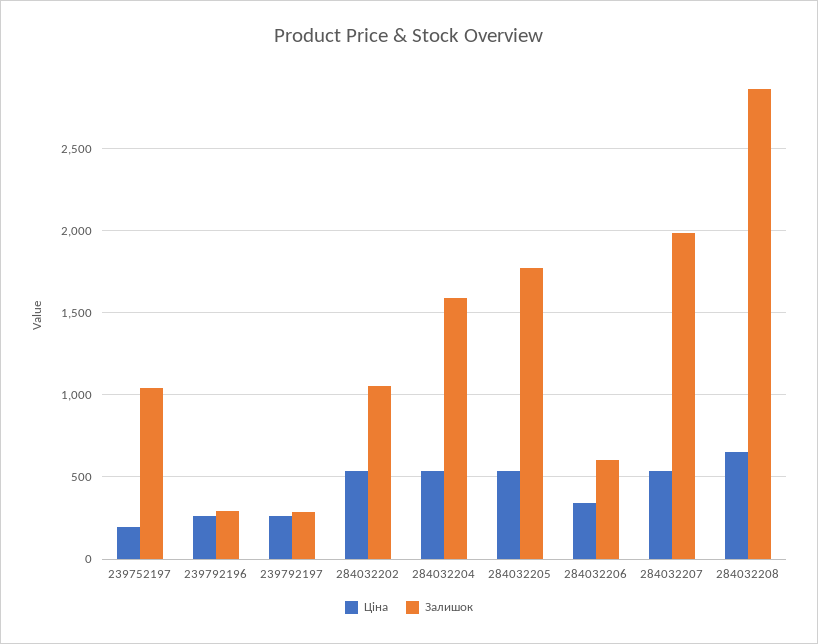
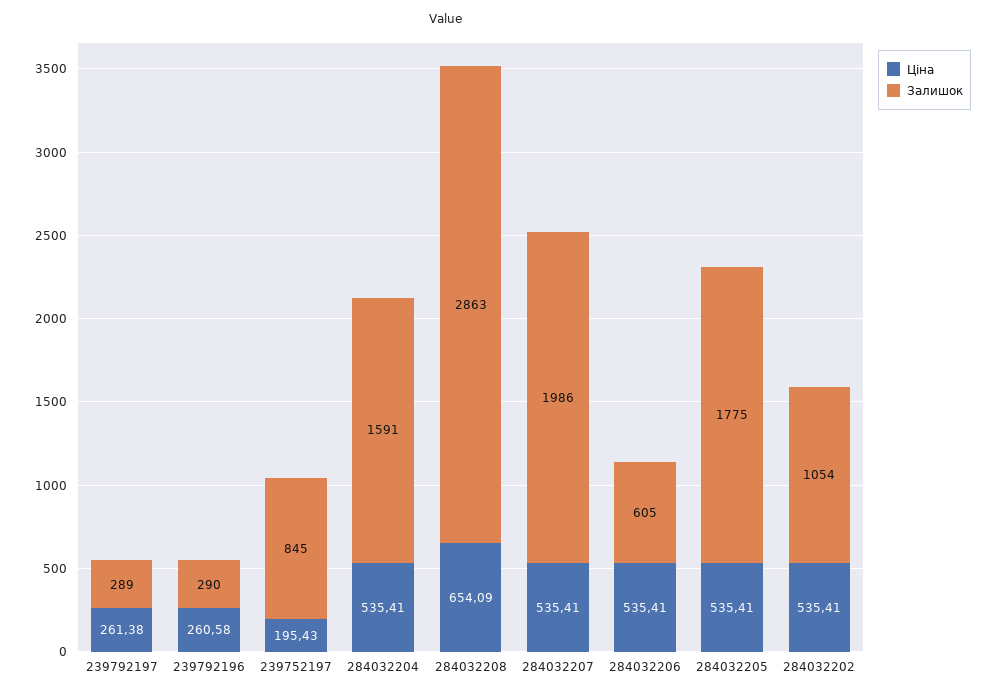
  {
    "Ціна": {
      "239752197": 195.43,
      "239792196": 260.58,
      "239792197": 261.38,
      "284032202": 535.41,
      "284032204": 535.41,
      "284032205": 535.41,
-     "284032206": 350,
+     "284032206": 535.41,
      "284032207": 535.41,
      "284032208": 654.09
    },
    "Залишок": {
-     "239752197": 1050,
+     "239752197": 845,
      "239792196": 290,
      "239792197": 289,
      "284032202": 1054,
      "284032204": 1591,
      "284032205": 1775,
      "284032206": 605,
      "284032207": 1986,
      "284032208": 2863
    }
  }

